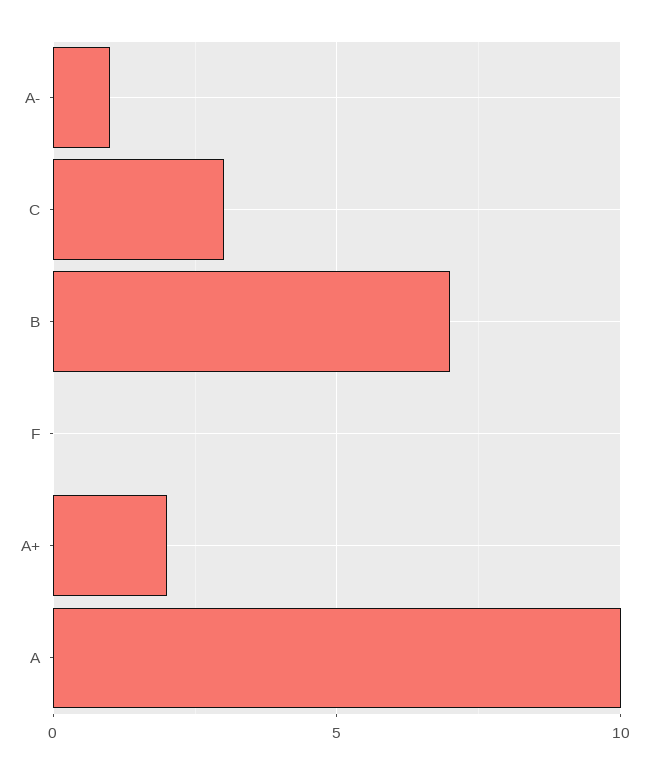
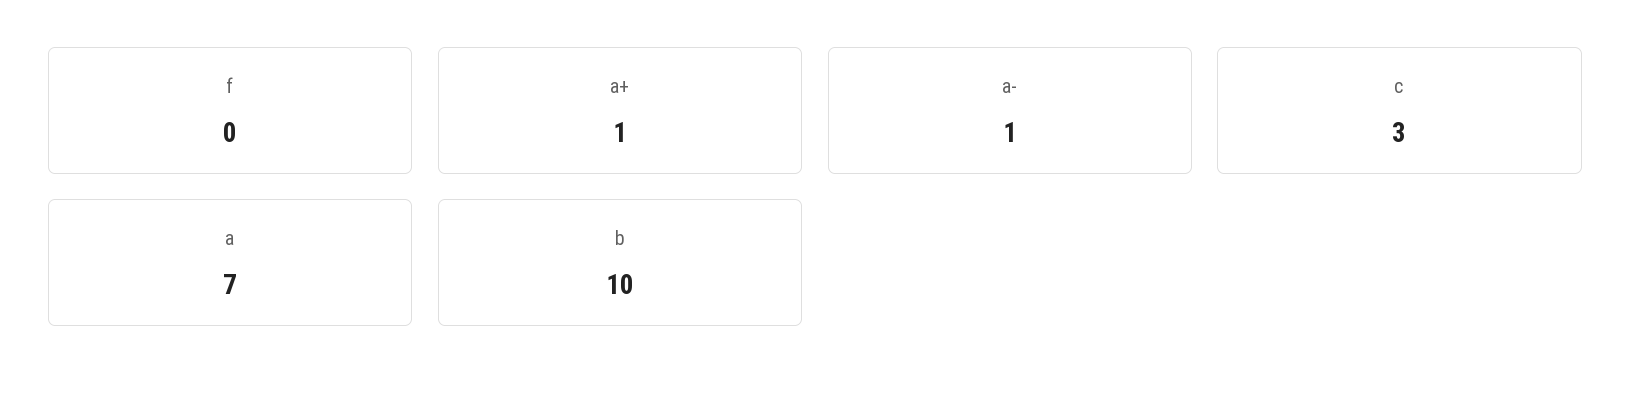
  {
    "A-": 1,
    "C": 3,
-   "B": 7,
+   "B": 10,
    "F": 0,
-   "A+": 2,
+   "A+": 1,
-   "A": 10
+   "A": 7
  }

